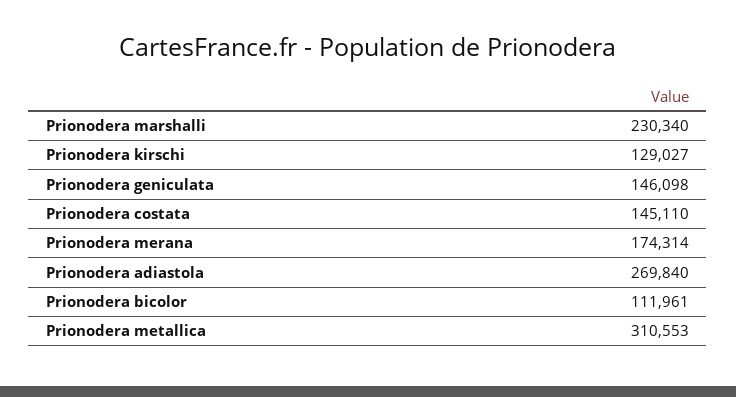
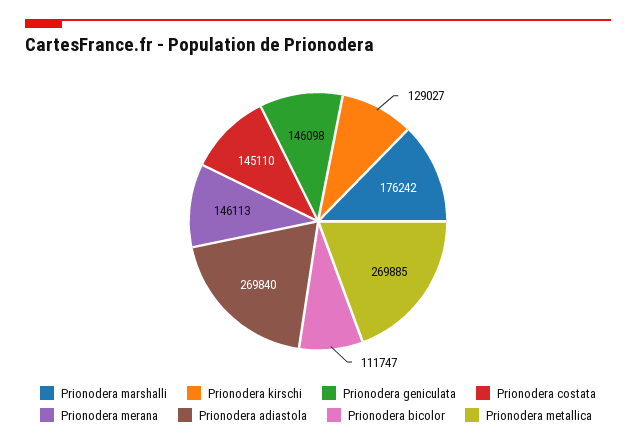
  {
-   "Prionodera marshalli": 230340,
+   "Prionodera marshalli": 176242,
    "Prionodera kirschi": 129027,
    "Prionodera geniculata": 146098,
    "Prionodera costata": 145110,
-   "Prionodera merana": 174314,
+   "Prionodera merana": 146113,
    "Prionodera adiastola": 269840,
-   "Prionodera bicolor": 111961,
+   "Prionodera bicolor": 111747,
-   "Prionodera metallica": 310553
+   "Prionodera metallica": 269885
  }

